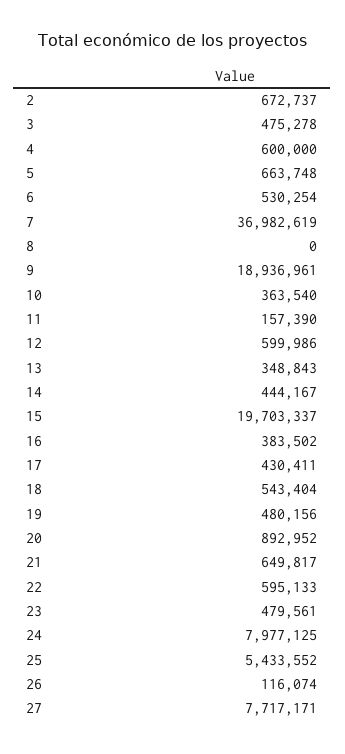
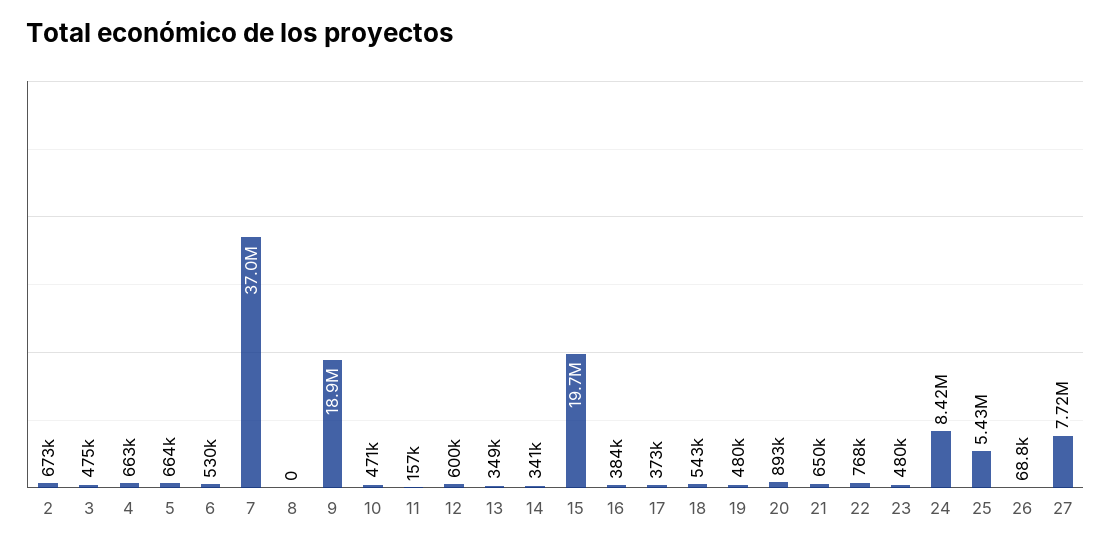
  {
    "2": 672737,
    "3": 475278,
-   "4": 600000,
+   "4": 663000,
    "5": 663748,
    "6": 530254,
    "7": 36982619,
    "8": 0,
    "9": 18936961,
-   "10": 363540,
+   "10": 471000,
    "11": 157390,
    "12": 599986,
    "13": 348843,
-   "14": 444167,
+   "14": 341000,
    "15": 19703337,
    "16": 383502,
-   "17": 430411,
+   "17": 373000,
    "18": 543404,
    "19": 480156,
    "20": 892952,
    "21": 649817,
-   "22": 595133,
+   "22": 768000,
    "23": 479561,
-   "24": 7977125,
+   "24": 8420000,
    "25": 5433552,
-   "26": 116074,
+   "26": 68800,
    "27": 7717171
  }

